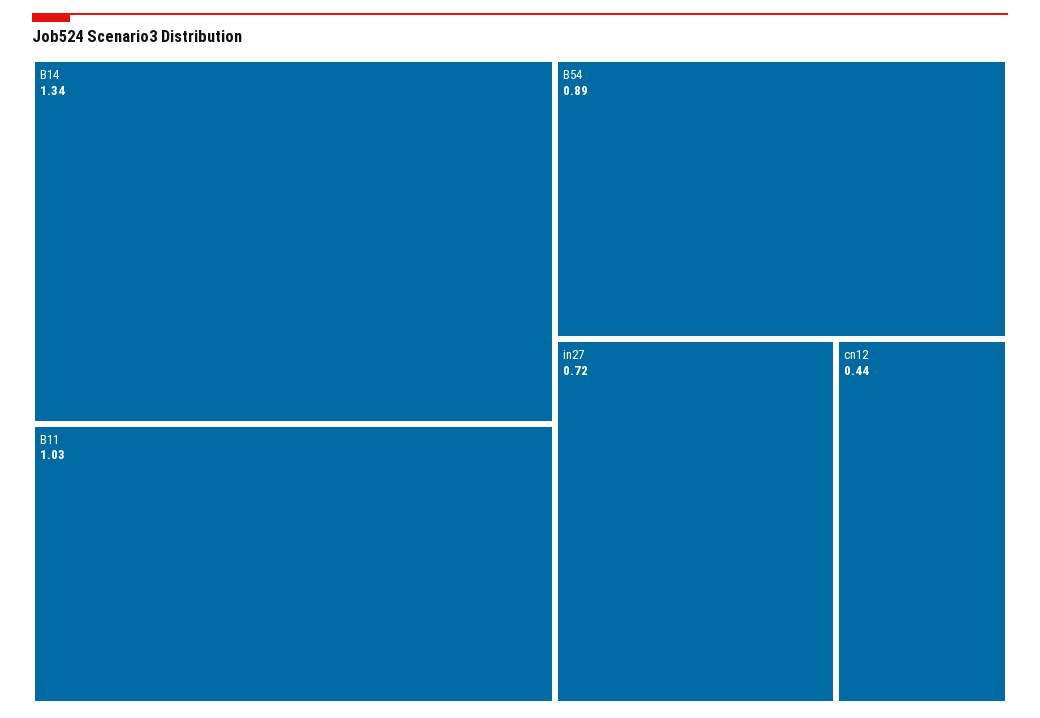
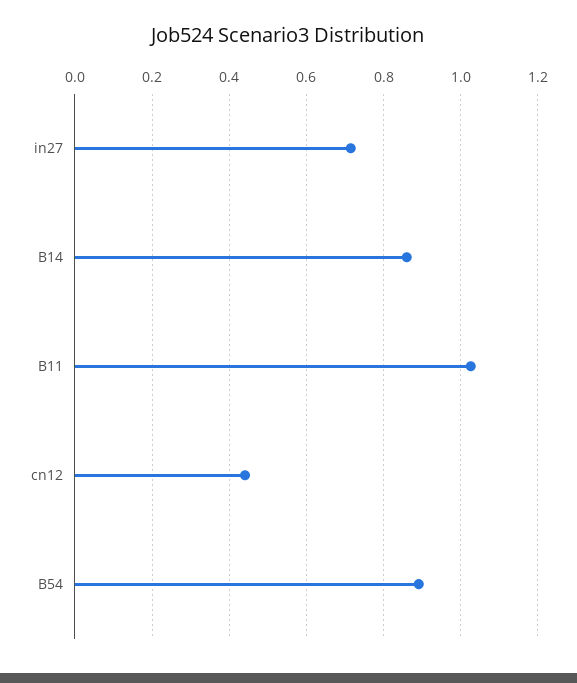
  {
-   "B14": 1.34,
+   "B14": 0.86,
    "B11": 1.03,
    "B54": 0.89,
    "in27": 0.72,
    "cn12": 0.44
  }

